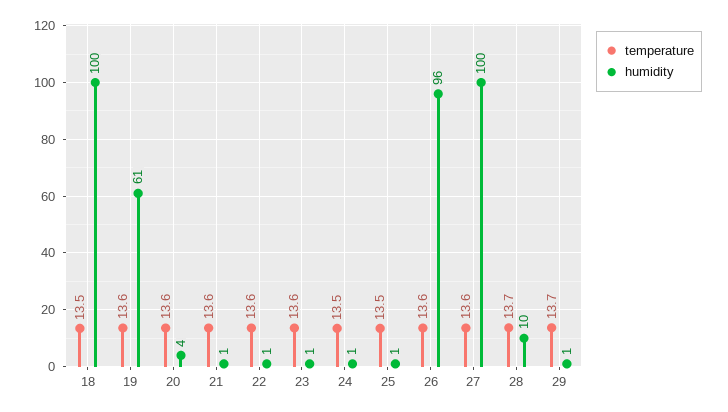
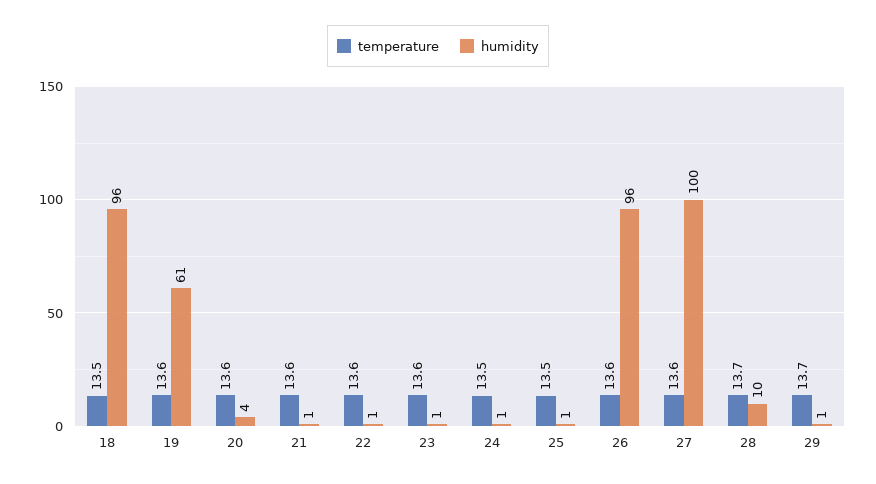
  {
    "temperature": {
      "18": 13.5,
      "19": 13.6,
      "20": 13.6,
      "21": 13.6,
      "22": 13.6,
      "23": 13.6,
      "24": 13.5,
      "25": 13.5,
      "26": 13.6,
      "27": 13.6,
      "28": 13.7,
      "29": 13.7
    },
    "humidity": {
-     "18": 100,
+     "18": 96,
      "19": 61,
      "20": 4,
      "21": 1,
      "22": 1,
      "23": 1,
      "24": 1,
      "25": 1,
      "26": 96,
      "27": 100,
      "28": 10,
      "29": 1
    }
  }

